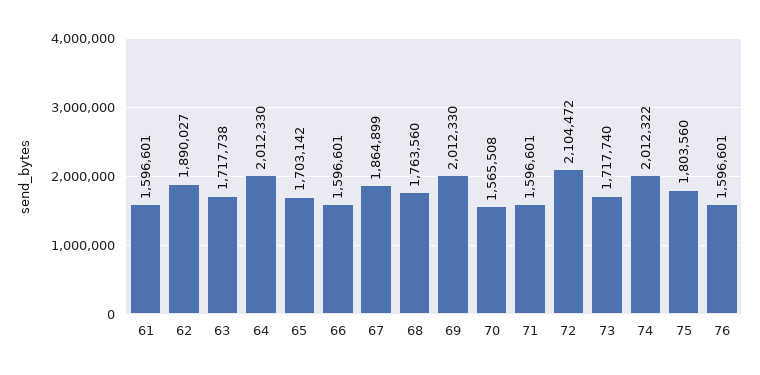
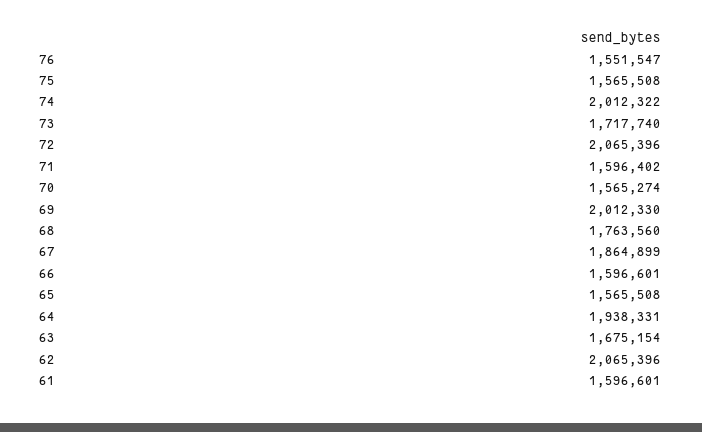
  {
    "61": 1596601,
-   "62": 1890027,
+   "62": 2065396,
-   "63": 1717738,
+   "63": 1675154,
-   "64": 2012330,
+   "64": 1938331,
-   "65": 1703142,
+   "65": 1565508,
    "66": 1596601,
    "67": 1864899,
    "68": 1763560,
    "69": 2012330,
-   "70": 1565508,
+   "70": 1565274,
-   "71": 1596601,
+   "71": 1596402,
-   "72": 2104472,
+   "72": 2065396,
    "73": 1717740,
    "74": 2012322,
-   "75": 1803560,
+   "75": 1565508,
-   "76": 1596601
+   "76": 1551547
  }

